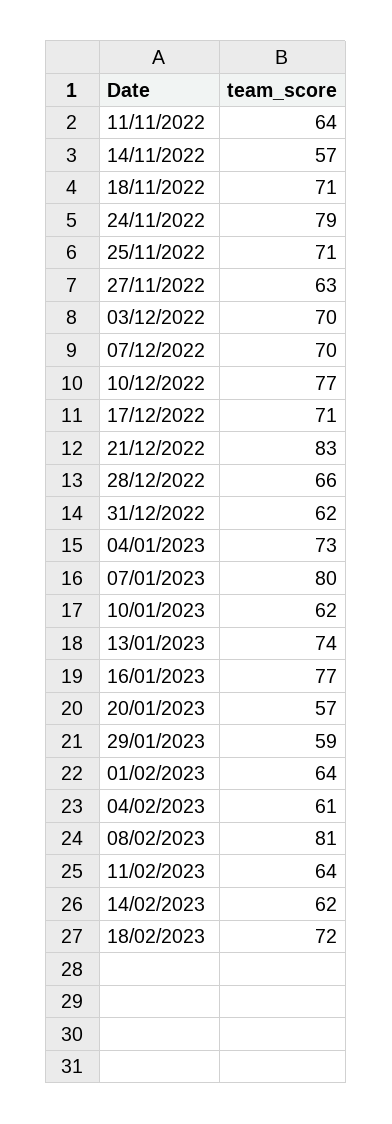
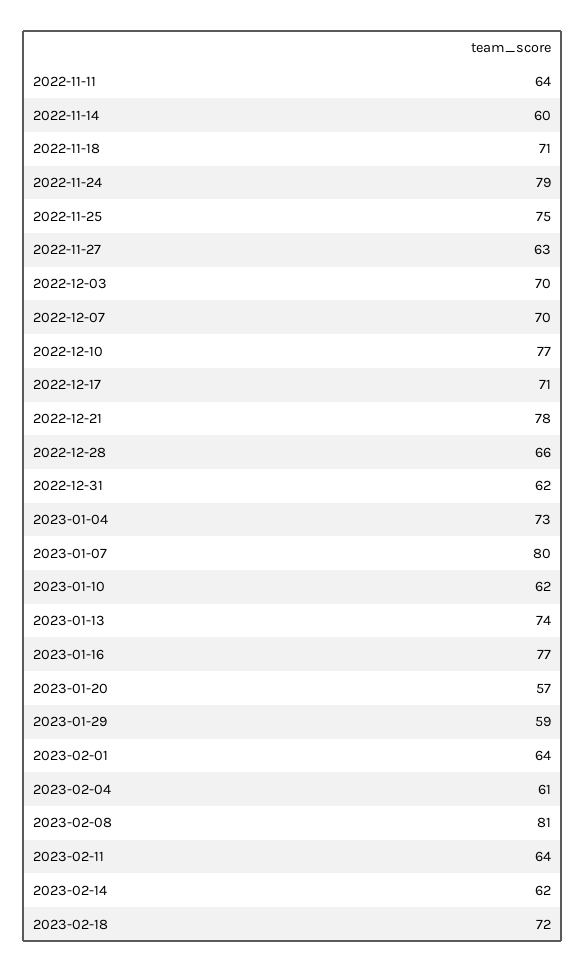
  {
    "11/11/2022": 64,
-   "14/11/2022": 57,
+   "14/11/2022": 60,
    "18/11/2022": 71,
    "24/11/2022": 79,
-   "25/11/2022": 71,
+   "25/11/2022": 75,
    "27/11/2022": 63,
    "03/12/2022": 70,
    "07/12/2022": 70,
    "10/12/2022": 77,
    "17/12/2022": 71,
-   "21/12/2022": 83,
+   "21/12/2022": 78,
    "28/12/2022": 66,
    "31/12/2022": 62,
    "04/01/2023": 73,
    "07/01/2023": 80,
    "10/01/2023": 62,
    "13/01/2023": 74,
    "16/01/2023": 77,
    "20/01/2023": 57,
    "29/01/2023": 59,
    "01/02/2023": 64,
    "04/02/2023": 61,
    "08/02/2023": 81,
    "11/02/2023": 64,
    "14/02/2023": 62,
    "18/02/2023": 72
  }

